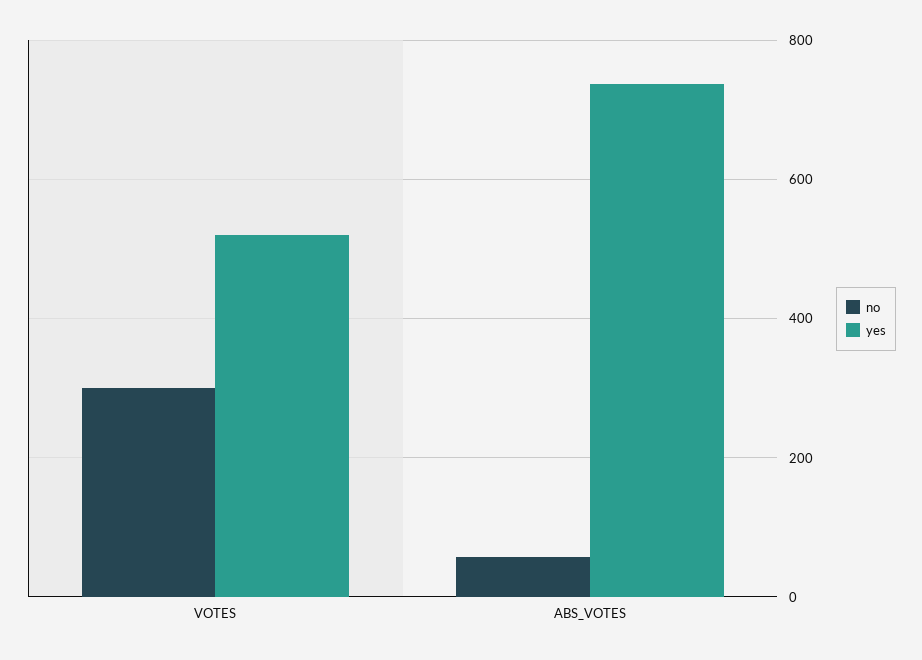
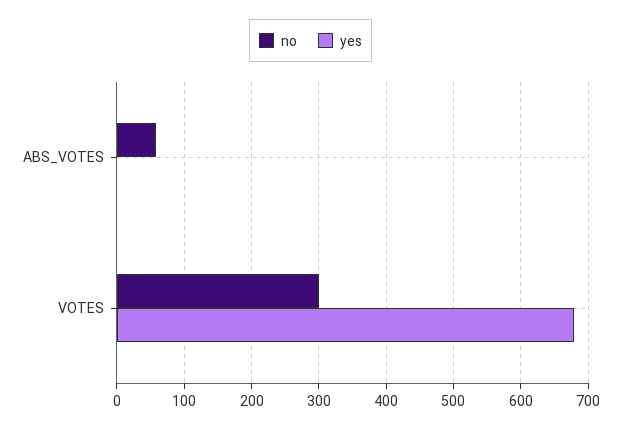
  {
    "no": {
      "VOTES": 300,
      "ABS_VOTES": 60
    },
    "yes": {
-     "VOTES": 520,
+     "VOTES": 680,
-     "ABS_VOTES": 740
+     "ABS_VOTES": 0
    }
  }

